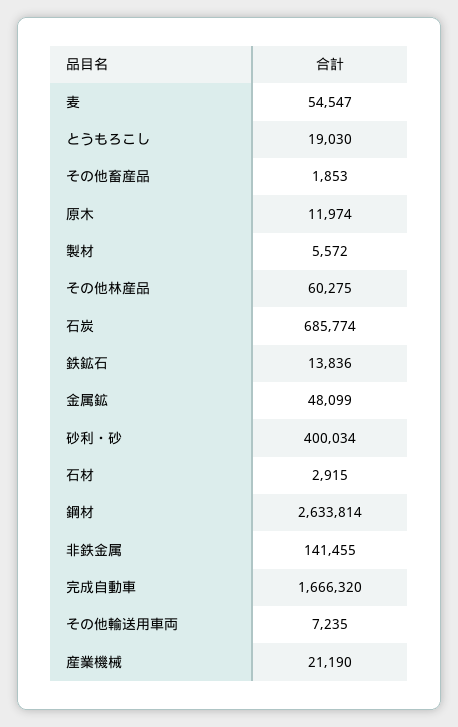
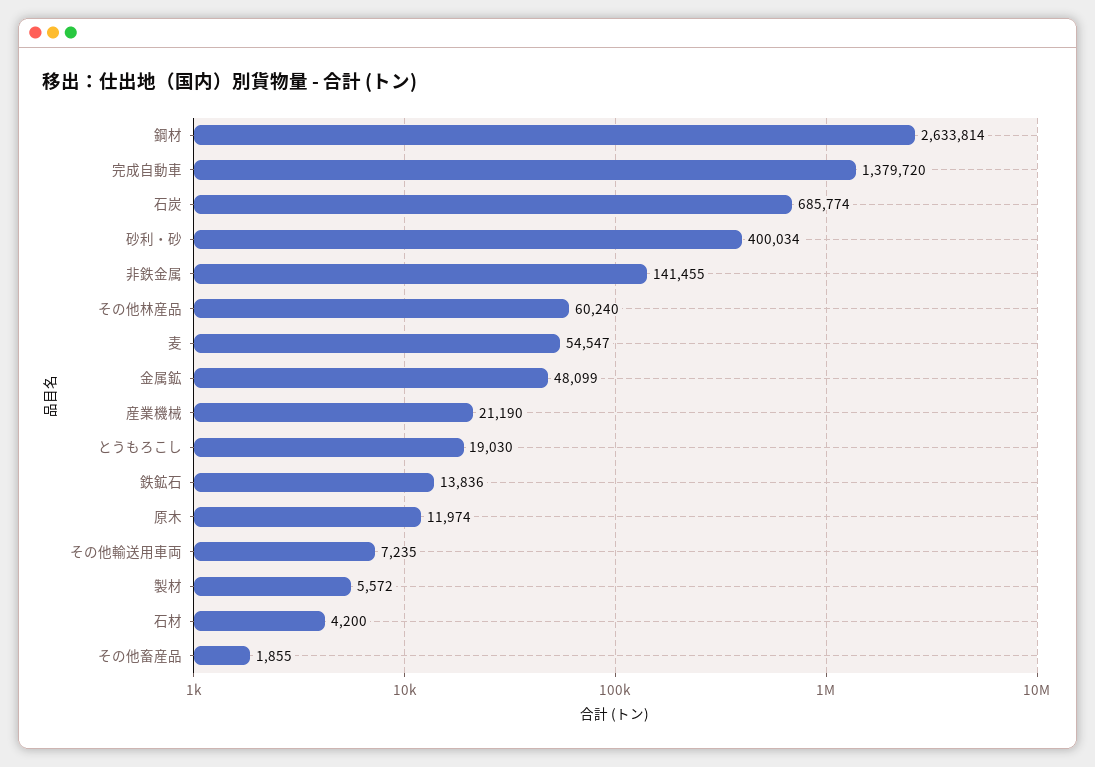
  {
    "麦": 54547,
    "とうもろこし": 19030,
-   "その他畜産品": 1853,
+   "その他畜産品": 1855,
    "原木": 11974,
    "製材": 5572,
-   "その他林産品": 60275,
+   "その他林産品": 60240,
    "石炭": 685774,
    "鉄鉱石": 13836,
    "金属鉱": 48099,
    "砂利・砂": 400034,
-   "石材": 2915,
+   "石材": 4200,
    "鋼材": 2633814,
    "非鉄金属": 141455,
-   "完成自動車": 1666320,
+   "完成自動車": 1379720,
    "その他輸送用車両": 7235,
    "産業機械": 21190
  }

